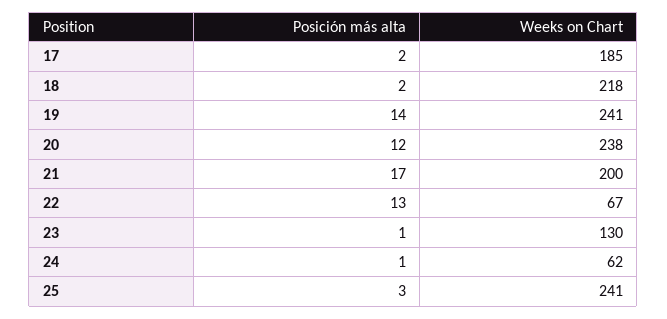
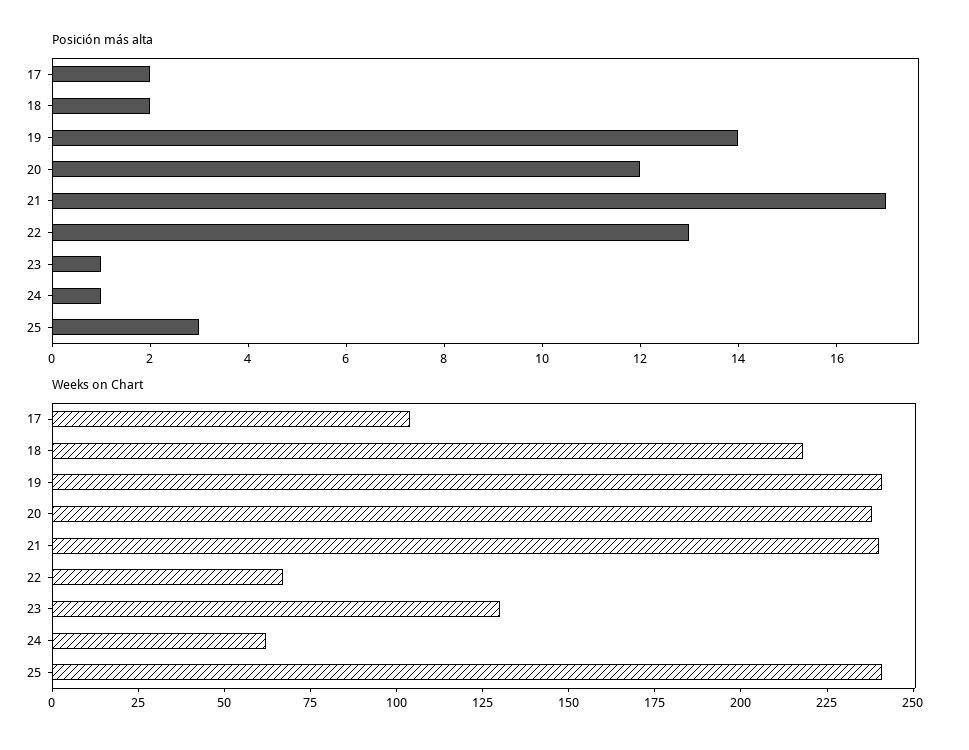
  {
    "Posición más alta": {
      "17": 2,
      "18": 2,
      "19": 14,
      "20": 12,
      "21": 17,
      "22": 13,
      "23": 1,
      "24": 1,
      "25": 3
    },
    "Weeks on Chart": {
-     "17": 185,
+     "17": 105,
      "18": 218,
      "19": 241,
      "20": 238,
-     "21": 200,
+     "21": 240,
      "22": 67,
      "23": 130,
      "24": 62,
      "25": 241
    }
  }

